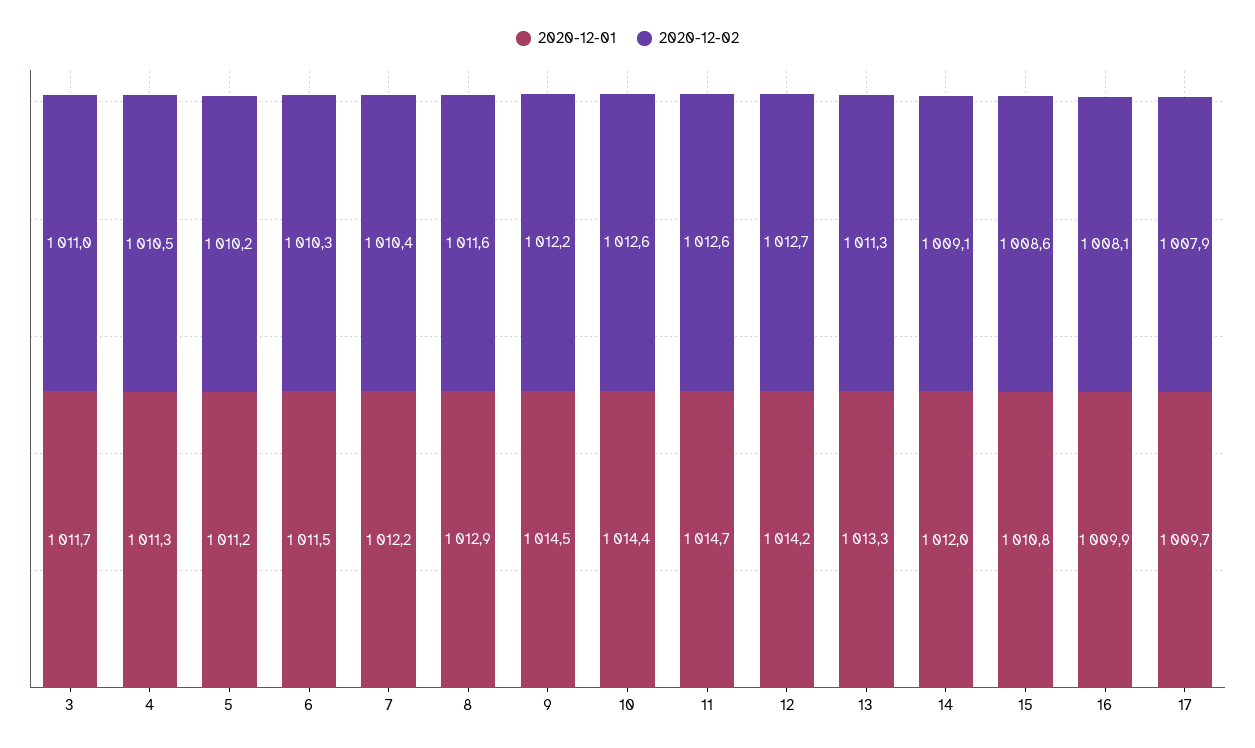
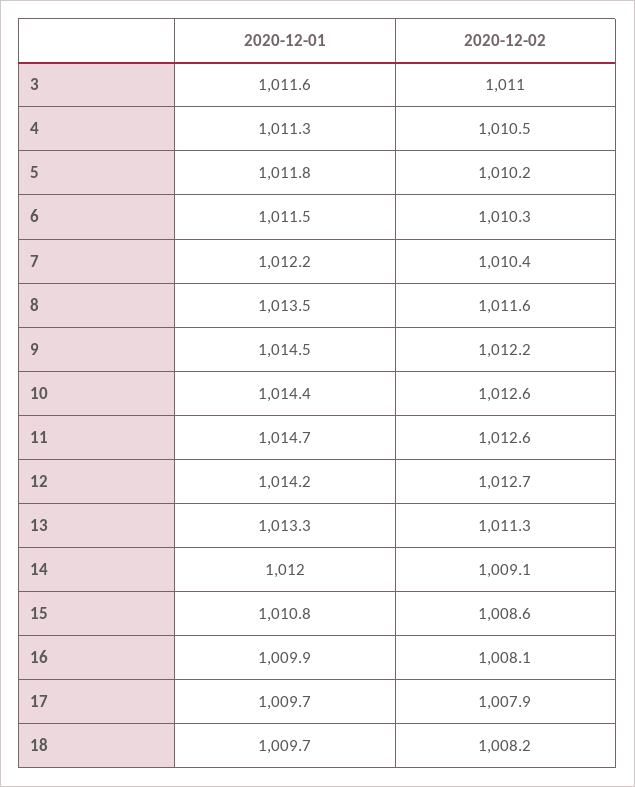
  {
    "2020-12-01": {
-     "3": 1011.7,
+     "3": 1011.6,
      "4": 1011.3,
-     "5": 1011.2,
+     "5": 1011.8,
      "6": 1011.5,
      "7": 1012.2,
-     "8": 1012.9,
+     "8": 1013.5,
      "9": 1014.5,
      "10": 1014.4,
      "11": 1014.7,
      "12": 1014.2,
      "13": 1013.3,
      "14": 1012,
      "15": 1010.8,
      "16": 1009.9,
-     "17": 1009.7
+     "17": 1009.7,
+     "18": 1009.7
    },
    "2020-12-02": {
      "3": 1011,
      "4": 1010.5,
      "5": 1010.2,
      "6": 1010.3,
      "7": 1010.4,
      "8": 1011.6,
      "9": 1012.2,
      "10": 1012.6,
      "11": 1012.6,
      "12": 1012.7,
      "13": 1011.3,
      "14": 1009.1,
      "15": 1008.6,
      "16": 1008.1,
-     "17": 1007.9
+     "17": 1007.9,
+     "18": 1008.2
    }
  }

